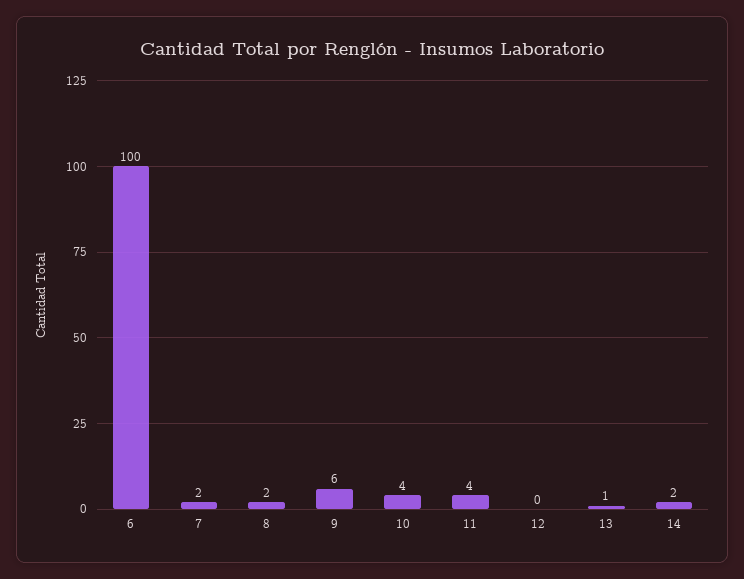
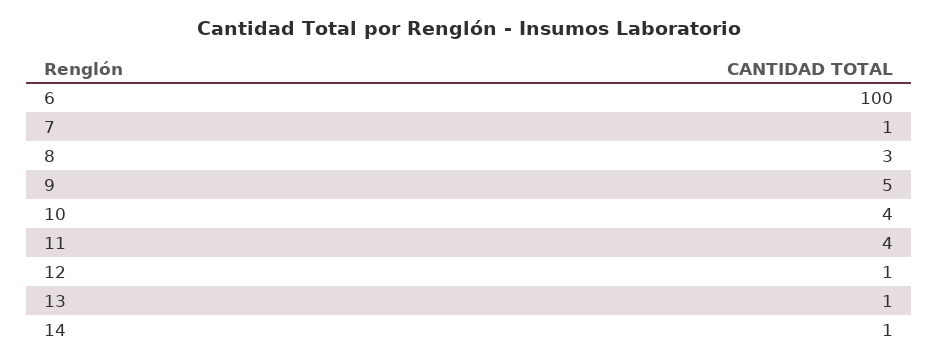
  {
    "6": 100,
-   "7": 2,
+   "7": 1,
-   "8": 2,
+   "8": 3,
-   "9": 6,
+   "9": 5,
    "10": 4,
    "11": 4,
-   "12": 0,
+   "12": 1,
    "13": 1,
-   "14": 2
+   "14": 1
  }

